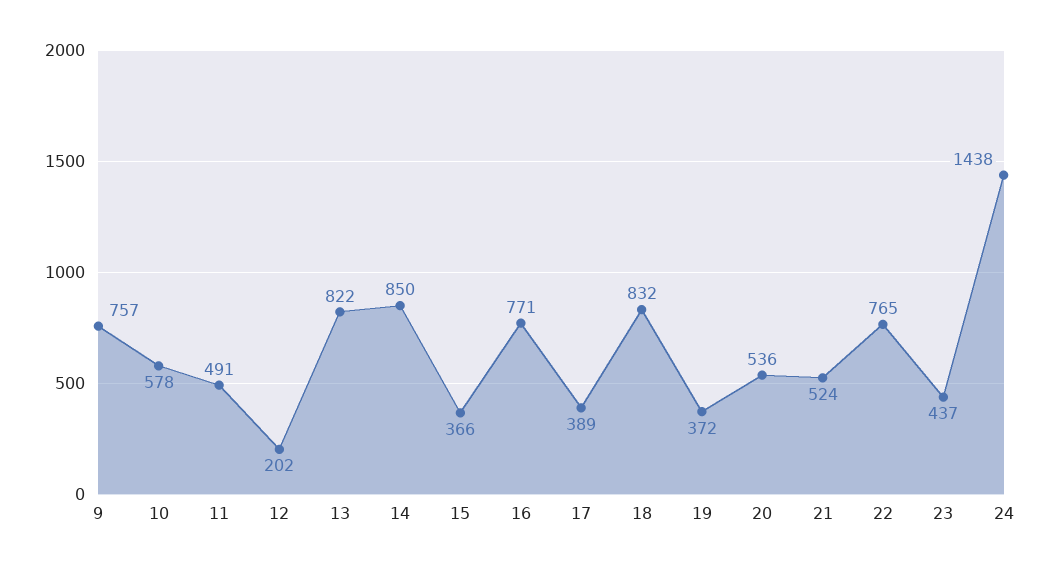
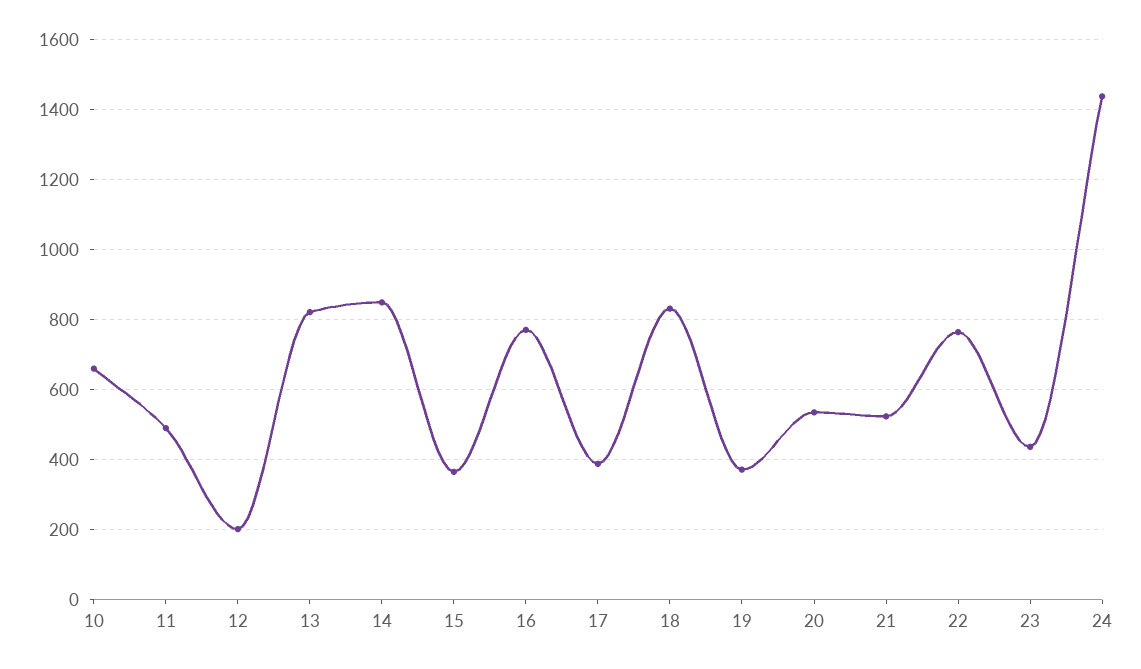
  {
-   "9": 757,
-   "10": 578,
+   "10": 660,
    "11": 491,
    "12": 202,
    "13": 822,
    "14": 850,
    "15": 366,
    "16": 771,
    "17": 389,
    "18": 832,
    "19": 372,
    "20": 536,
    "21": 524,
    "22": 765,
    "23": 437,
    "24": 1438
  }

